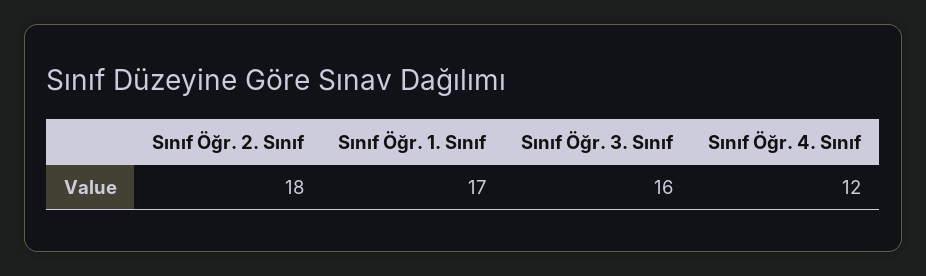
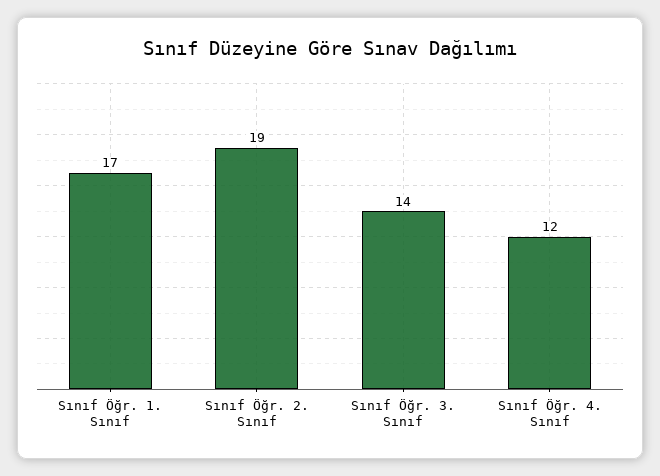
  {
-   "Sınıf Öğr. 2. Sınıf": 18,
+   "Sınıf Öğr. 2. Sınıf": 19,
    "Sınıf Öğr. 1. Sınıf": 17,
-   "Sınıf Öğr. 3. Sınıf": 16,
+   "Sınıf Öğr. 3. Sınıf": 14,
    "Sınıf Öğr. 4. Sınıf": 12
  }

